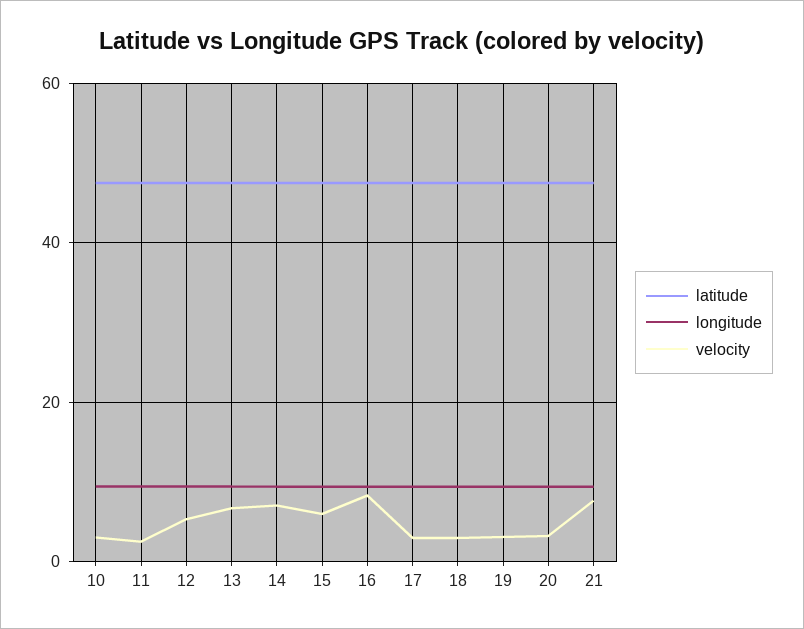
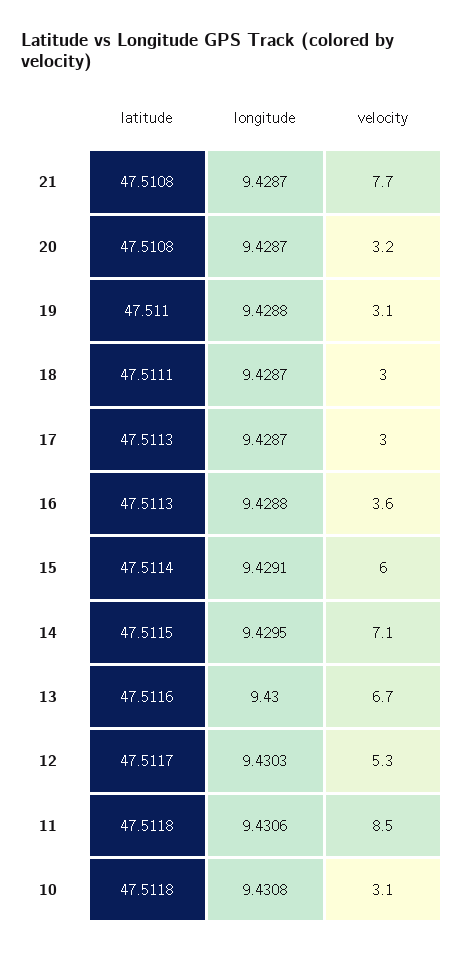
  {
    "latitude": {
      "10": 47.5118,
      "11": 47.5118,
      "12": 47.5117,
      "13": 47.5116,
      "14": 47.5115,
      "15": 47.5114,
      "16": 47.5113,
      "17": 47.5113,
      "18": 47.5111,
      "19": 47.511,
      "20": 47.5108,
      "21": 47.5108
    },
    "longitude": {
      "10": 9.4308,
      "11": 9.4306,
      "12": 9.4303,
      "13": 9.43,
      "14": 9.4295,
      "15": 9.4291,
      "16": 9.4288,
      "17": 9.4287,
      "18": 9.4287,
      "19": 9.4288,
      "20": 9.4287,
      "21": 9.4287
    },
    "velocity": {
      "10": 3.1,
-     "11": 2,
+     "11": 8.5,
      "12": 5.3,
      "13": 6.7,
      "14": 7.1,
      "15": 6,
-     "16": 8,
+     "16": 3.6,
      "17": 3,
      "18": 3,
      "19": 3.1,
      "20": 3.2,
      "21": 7.7
    }
  }

